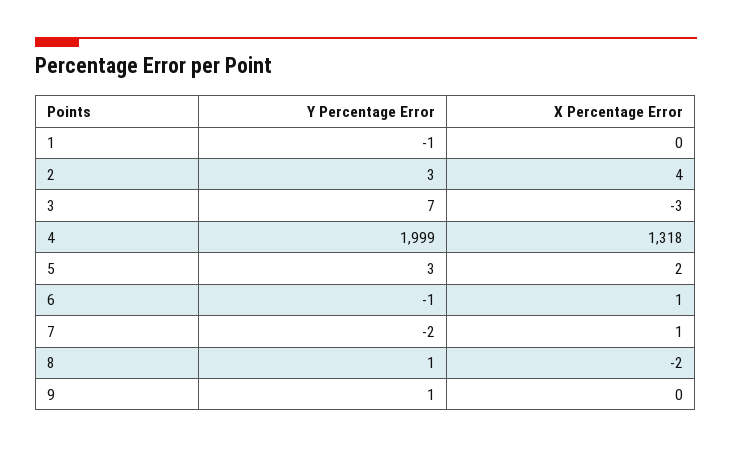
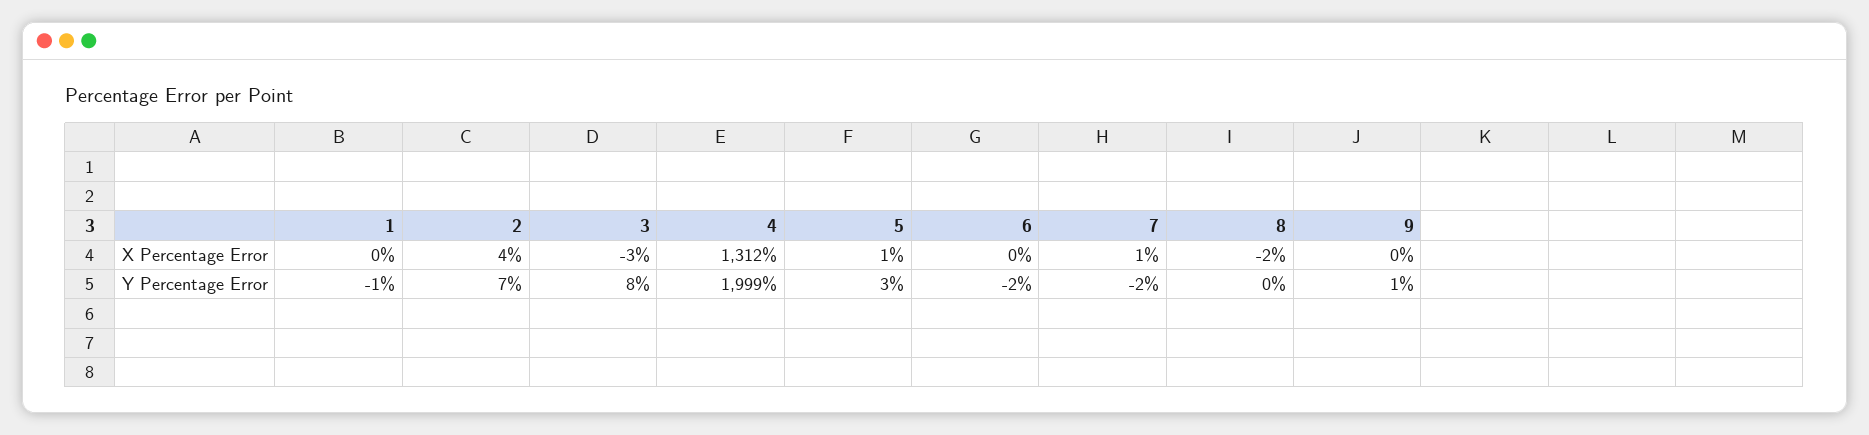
  {
    "Y Percentage Error": {
      "1": -1,
-     "2": 3,
+     "2": 7,
-     "3": 7,
+     "3": 8,
      "4": 1999,
      "5": 3,
-     "6": -1,
+     "6": -2,
      "7": -2,
-     "8": 1,
+     "8": 0,
      "9": 1
    },
    "X Percentage Error": {
      "1": 0,
      "2": 4,
      "3": -3,
-     "4": 1318,
+     "4": 1312,
-     "5": 2,
+     "5": 1,
-     "6": 1,
+     "6": 0,
      "7": 1,
      "8": -2,
      "9": 0
    }
  }

